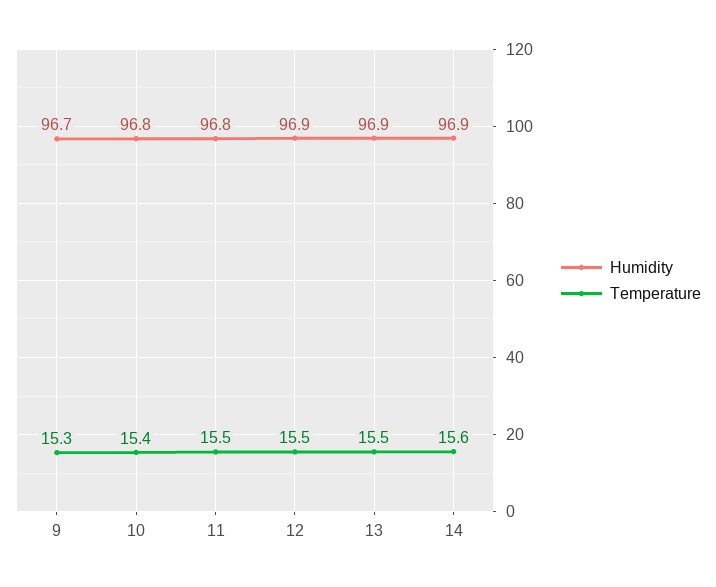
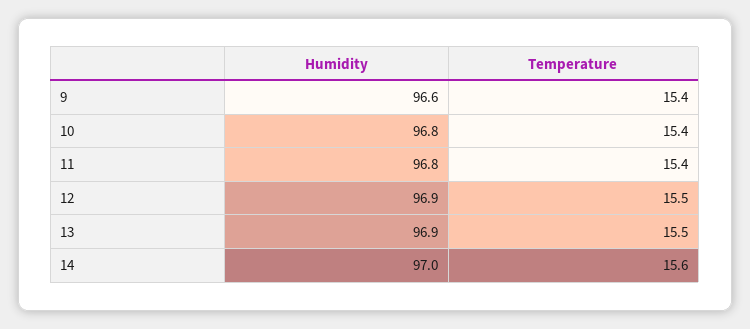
  {
    "Humidity": {
-     "9": 96.7,
+     "9": 96.6,
      "10": 96.8,
      "11": 96.8,
      "12": 96.9,
      "13": 96.9,
-     "14": 96.9
+     "14": 97
    },
    "Temperature": {
-     "9": 15.3,
+     "9": 15.4,
      "10": 15.4,
-     "11": 15.5,
+     "11": 15.4,
      "12": 15.5,
      "13": 15.5,
      "14": 15.6
    }
  }

